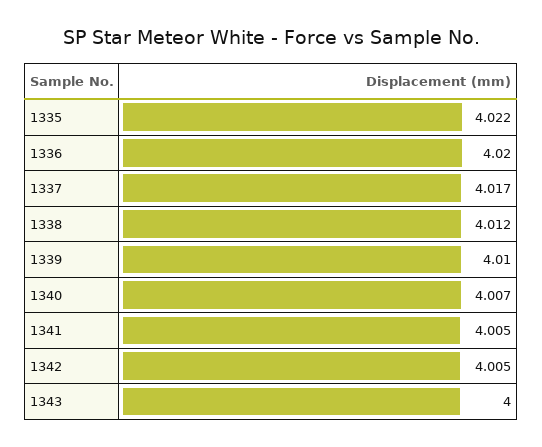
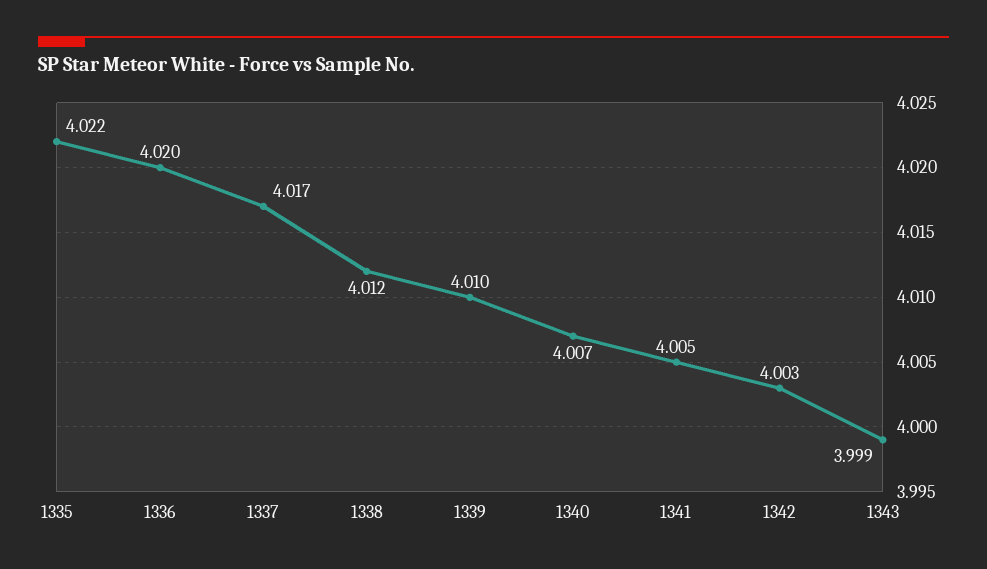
  {
    "1335": 4.022,
    "1336": 4.02,
    "1337": 4.017,
    "1338": 4.012,
    "1339": 4.01,
    "1340": 4.007,
    "1341": 4.005,
-   "1342": 4.005,
+   "1342": 4.003,
-   "1343": 4
+   "1343": 3.999
  }

